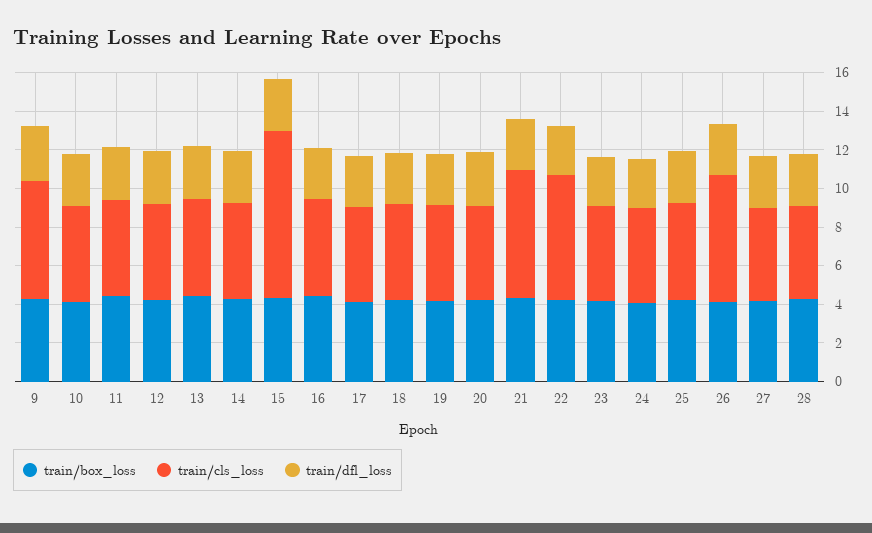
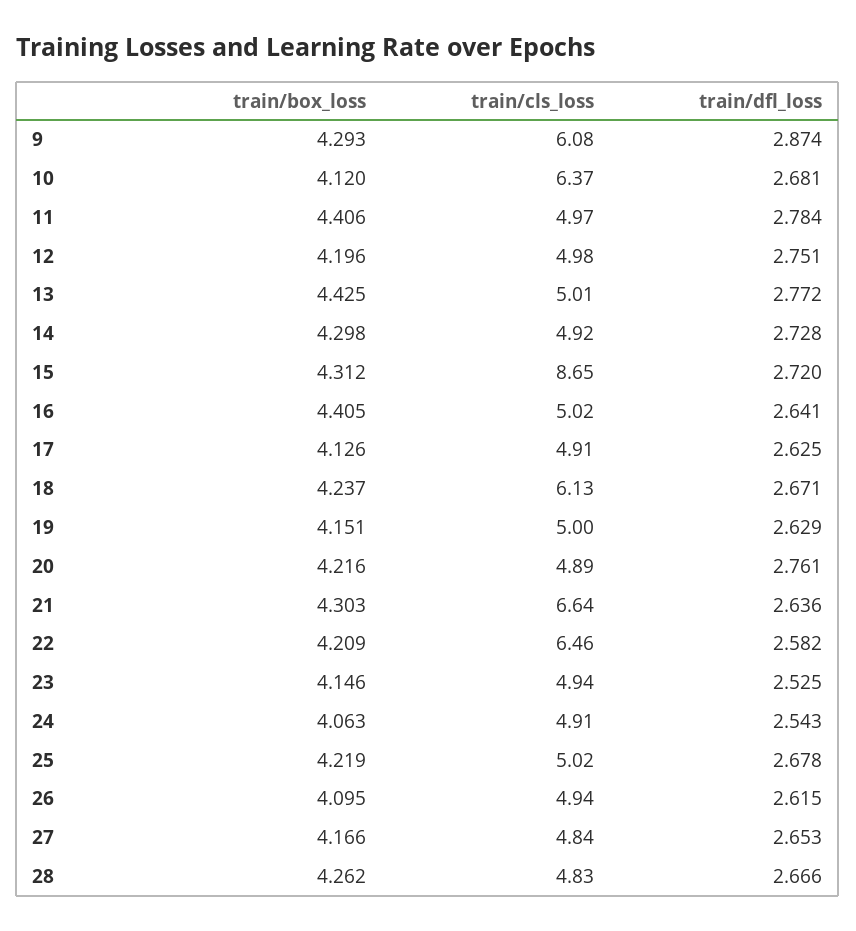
  {
    "train/box_loss": {
      "9": 4.293,
      "10": 4.12,
      "11": 4.406,
      "12": 4.196,
      "13": 4.425,
      "14": 4.298,
      "15": 4.312,
      "16": 4.405,
      "17": 4.126,
      "18": 4.237,
      "19": 4.151,
      "20": 4.216,
      "21": 4.303,
      "22": 4.209,
      "23": 4.146,
      "24": 4.063,
      "25": 4.219,
      "26": 4.095,
      "27": 4.166,
      "28": 4.262
    },
    "train/cls_loss": {
      "9": 6.08,
-     "10": 5,
+     "10": 6.37,
      "11": 4.97,
      "12": 4.98,
      "13": 5.01,
      "14": 4.92,
      "15": 8.65,
      "16": 5.02,
      "17": 4.91,
-     "18": 5,
+     "18": 6.13,
      "19": 5,
      "20": 4.89,
      "21": 6.64,
      "22": 6.46,
      "23": 4.94,
      "24": 4.91,
      "25": 5.02,
-     "26": 6.5,
+     "26": 4.94,
      "27": 4.84,
      "28": 4.83
    },
    "train/dfl_loss": {
      "9": 2.874,
      "10": 2.681,
      "11": 2.784,
      "12": 2.751,
      "13": 2.772,
      "14": 2.728,
      "15": 2.72,
      "16": 2.641,
      "17": 2.625,
      "18": 2.671,
      "19": 2.629,
      "20": 2.761,
      "21": 2.636,
      "22": 2.582,
      "23": 2.525,
      "24": 2.543,
      "25": 2.678,
      "26": 2.615,
      "27": 2.653,
      "28": 2.666
    }
  }

